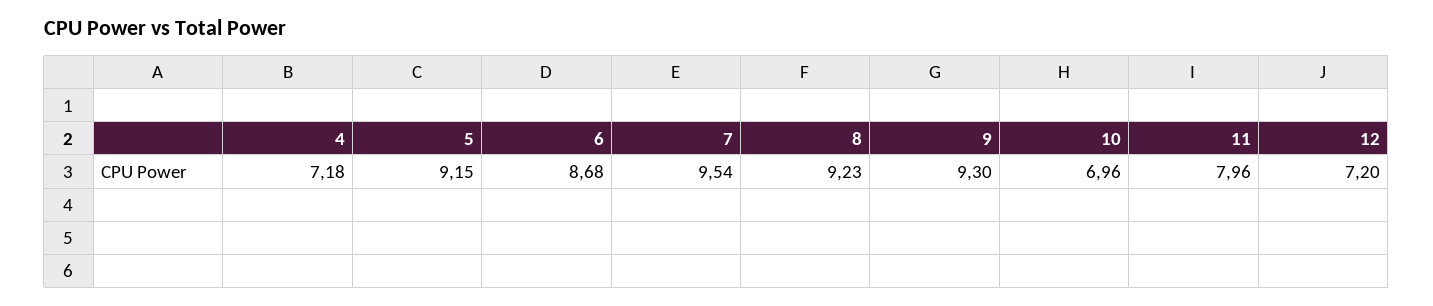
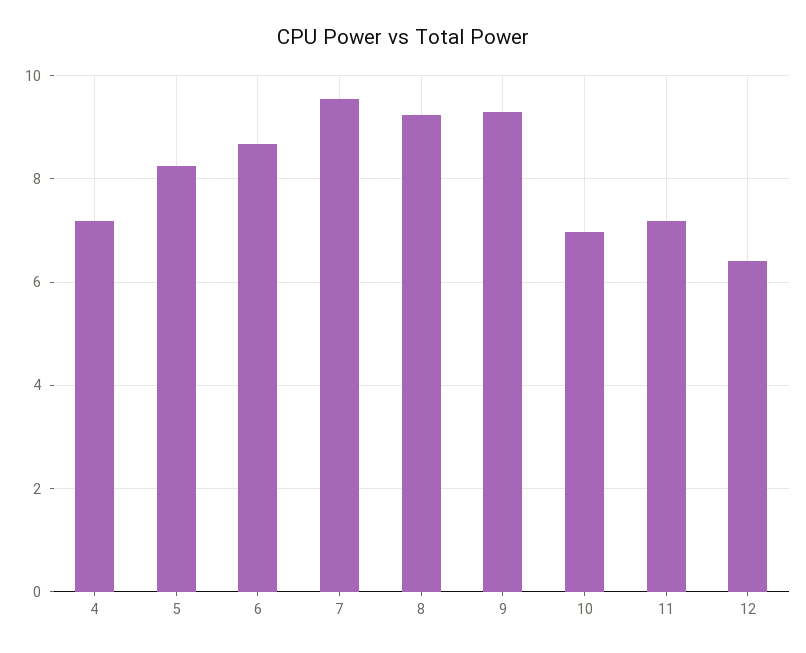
  {
    "4": 7.18,
-   "5": 9.15,
+   "5": 8.2,
    "6": 8.68,
    "7": 9.54,
    "8": 9.23,
    "9": 9.3,
    "10": 6.96,
-   "11": 7.96,
+   "11": 7.2,
-   "12": 7.2
+   "12": 6.4
  }

